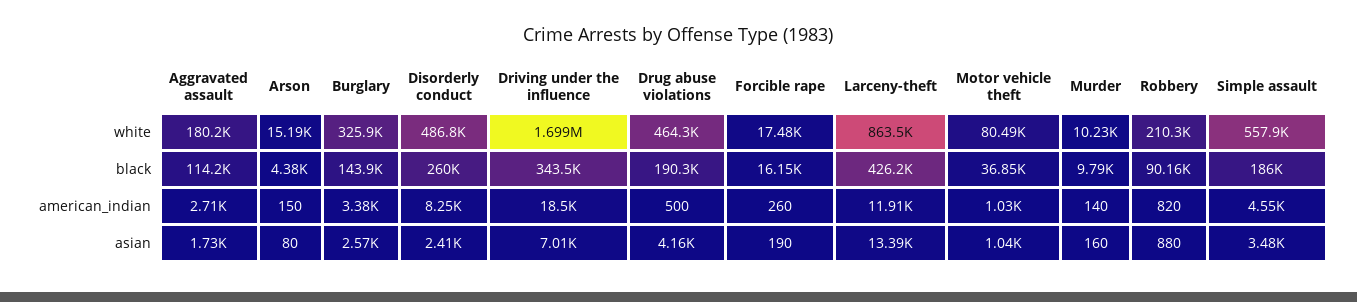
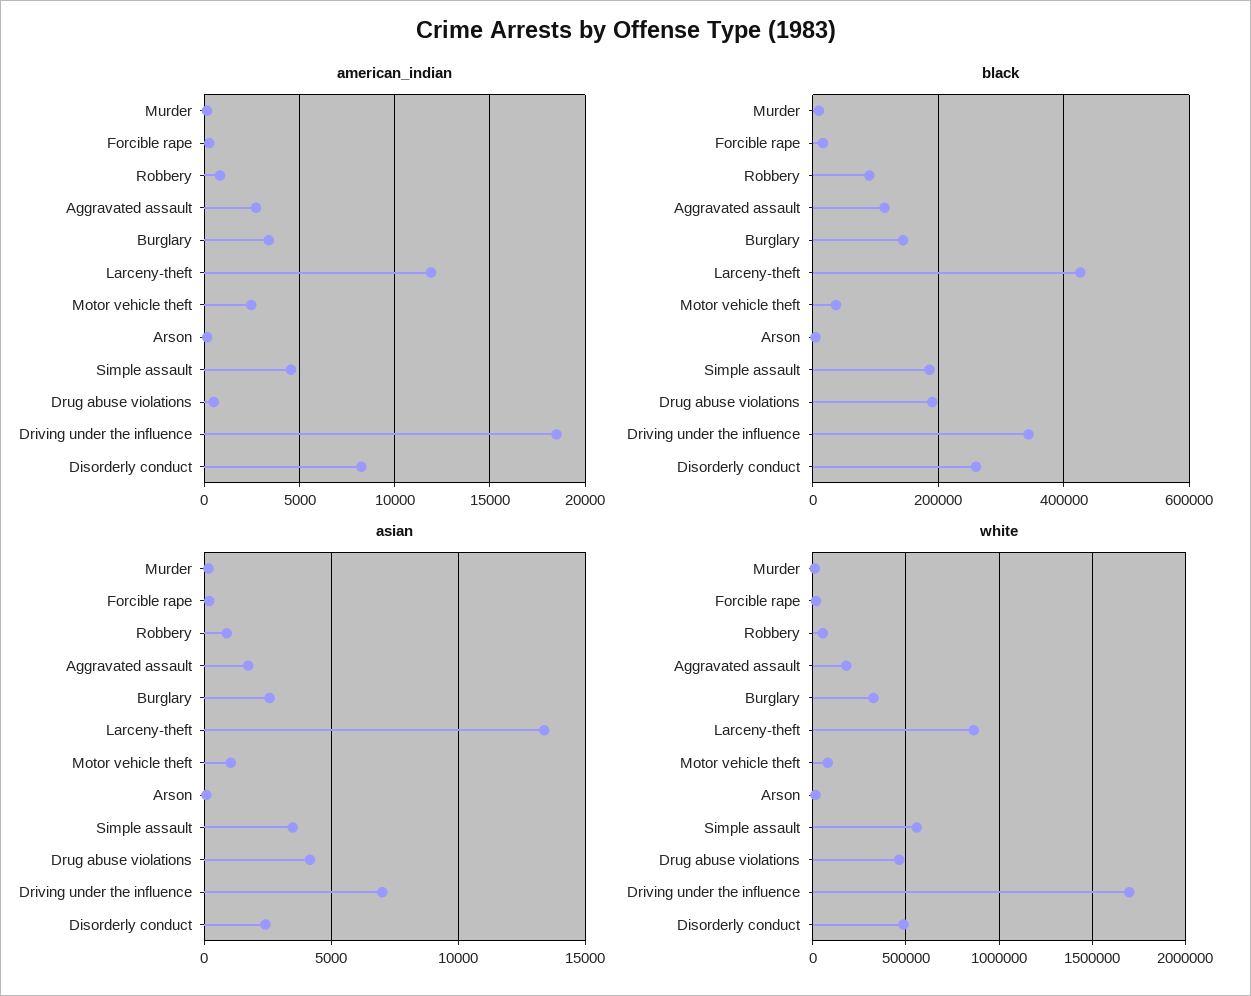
  {
    "white": {
      "Aggravated assault": 180200,
      "Arson": 15190,
      "Burglary": 325900,
      "Disorderly conduct": 486800,
      "Driving under the influence": 1699000,
      "Drug abuse violations": 464300,
      "Forcible rape": 17480,
      "Larceny-theft": 863500,
      "Motor vehicle theft": 80490,
      "Murder": 10230,
-     "Robbery": 210300,
+     "Robbery": 50000,
      "Simple assault": 557900
    },
    "black": {
      "Aggravated assault": 114200,
      "Arson": 4380,
      "Burglary": 143900,
      "Disorderly conduct": 260000,
      "Driving under the influence": 343500,
      "Drug abuse violations": 190300,
      "Forcible rape": 16150,
      "Larceny-theft": 426200,
      "Motor vehicle theft": 36850,
      "Murder": 9790,
      "Robbery": 90160,
      "Simple assault": 186000
    },
    "american_indian": {
      "Aggravated assault": 2710,
      "Arson": 150,
      "Burglary": 3380,
      "Disorderly conduct": 8250,
      "Driving under the influence": 18500,
      "Drug abuse violations": 500,
      "Forcible rape": 260,
      "Larceny-theft": 11910,
-     "Motor vehicle theft": 1030,
+     "Motor vehicle theft": 2500,
      "Murder": 140,
      "Robbery": 820,
      "Simple assault": 4550
    },
    "asian": {
      "Aggravated assault": 1730,
      "Arson": 80,
      "Burglary": 2570,
      "Disorderly conduct": 2410,
      "Driving under the influence": 7010,
      "Drug abuse violations": 4160,
      "Forcible rape": 190,
      "Larceny-theft": 13390,
      "Motor vehicle theft": 1040,
      "Murder": 160,
      "Robbery": 880,
      "Simple assault": 3480
    }
  }

